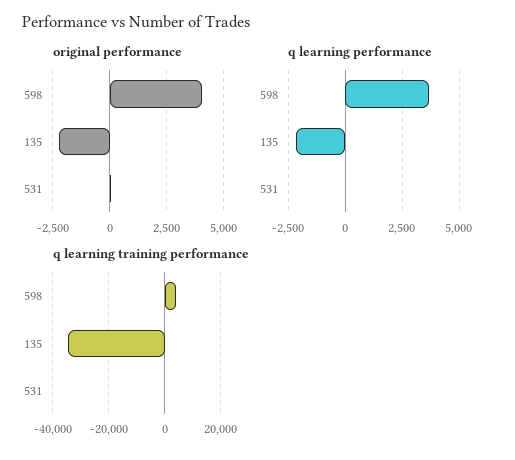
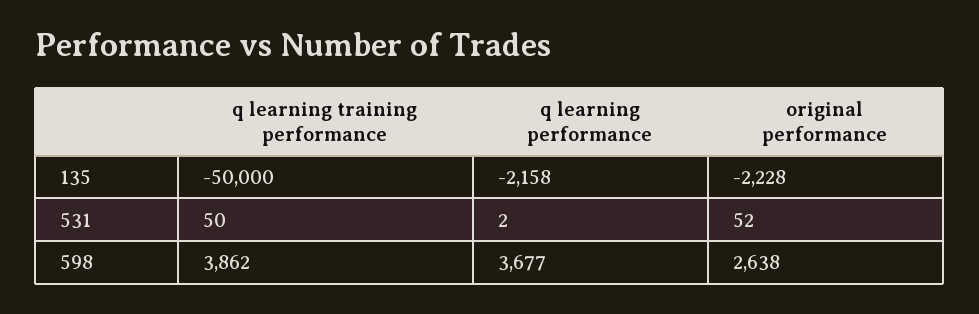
  {
    "original performance": {
-     "598": 4000,
+     "598": 2638,
      "135": -2228,
      "531": 52
    },
    "q learning performance": {
      "598": 3677,
      "135": -2158,
      "531": 2
    },
    "q learning training performance": {
      "598": 3862,
-     "135": -35000,
+     "135": -50000,
      "531": 50
    }
  }

